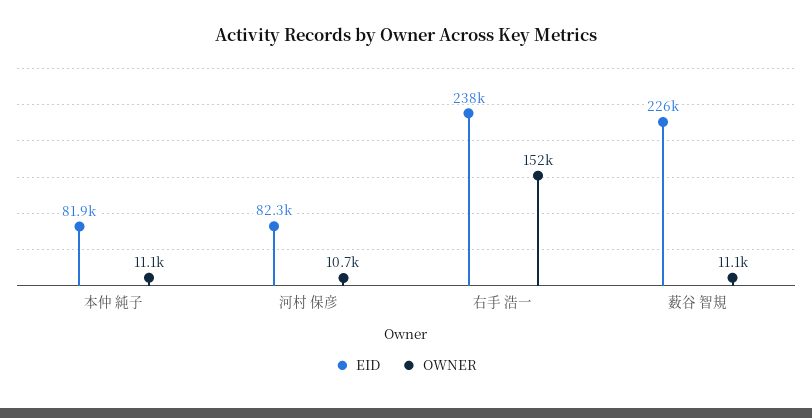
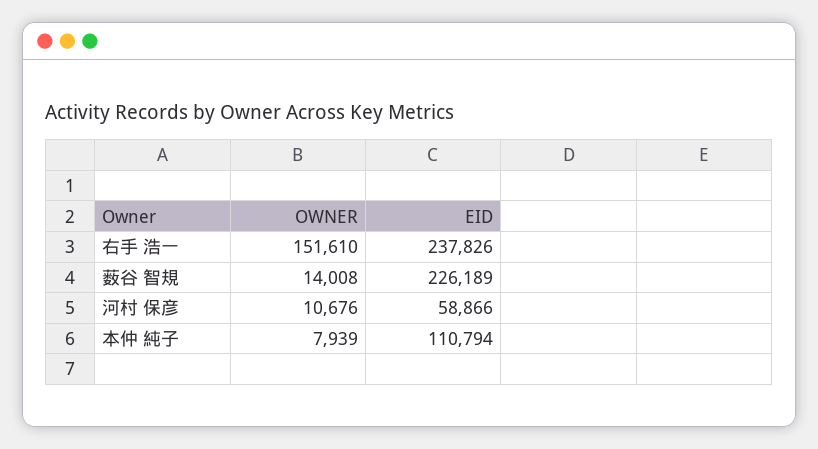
  {
    "EID": {
-     "本仲 純子": 81900,
+     "本仲 純子": 110794,
-     "河村 保彦": 82300,
+     "河村 保彦": 58866,
      "右手 浩一": 237826,
      "薮谷 智規": 226189
    },
    "OWNER": {
-     "本仲 純子": 11100,
+     "本仲 純子": 7939,
      "河村 保彦": 10676,
      "右手 浩一": 151610,
-     "薮谷 智規": 11100
+     "薮谷 智規": 14008
    }
  }

